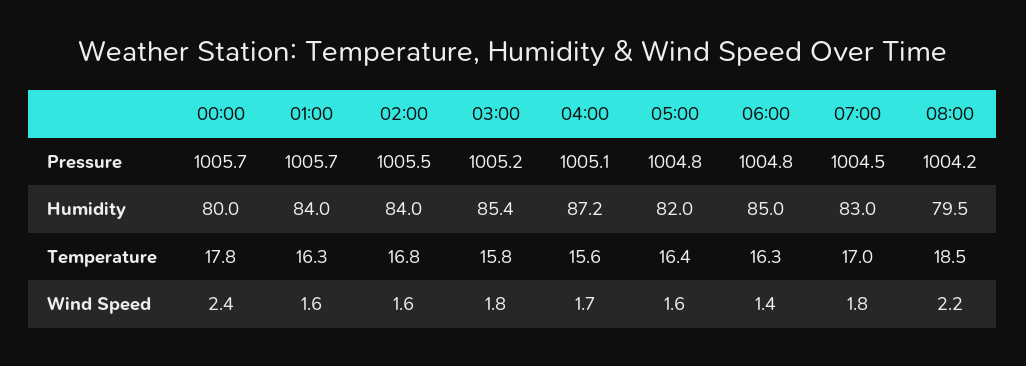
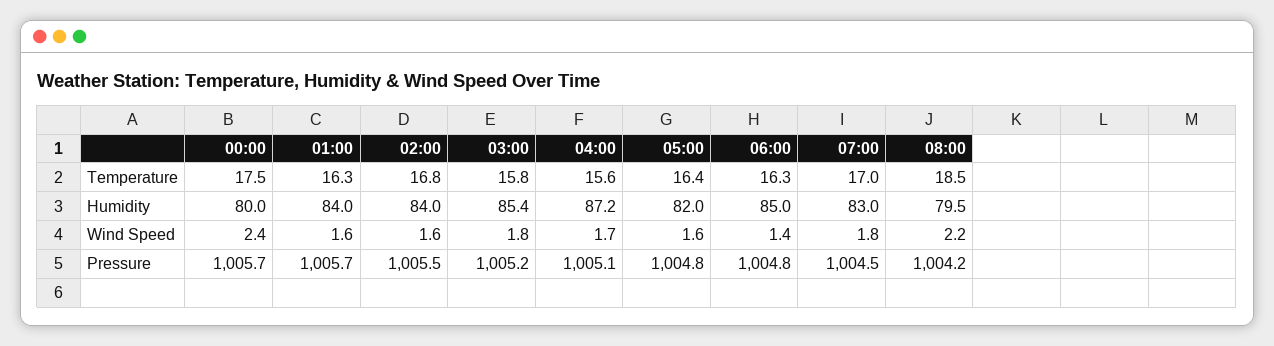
  {
    "00:00": {
      "Pressure": 1005.7,
      "Humidity": 80,
-     "Temperature": 17.8,
+     "Temperature": 17.5,
      "Wind Speed": 2.4
    },
    "01:00": {
      "Pressure": 1005.7,
      "Humidity": 84,
      "Temperature": 16.3,
      "Wind Speed": 1.6
    },
    "02:00": {
      "Pressure": 1005.5,
      "Humidity": 84,
      "Temperature": 16.8,
      "Wind Speed": 1.6
    },
    "03:00": {
      "Pressure": 1005.2,
      "Humidity": 85.4,
      "Temperature": 15.8,
      "Wind Speed": 1.8
    },
    "04:00": {
      "Pressure": 1005.1,
      "Humidity": 87.2,
      "Temperature": 15.6,
      "Wind Speed": 1.7
    },
    "05:00": {
      "Pressure": 1004.8,
      "Humidity": 82,
      "Temperature": 16.4,
      "Wind Speed": 1.6
    },
    "06:00": {
      "Pressure": 1004.8,
      "Humidity": 85,
      "Temperature": 16.3,
      "Wind Speed": 1.4
    },
    "07:00": {
      "Pressure": 1004.5,
      "Humidity": 83,
      "Temperature": 17,
      "Wind Speed": 1.8
    },
    "08:00": {
      "Pressure": 1004.2,
      "Humidity": 79.5,
      "Temperature": 18.5,
      "Wind Speed": 2.2
    }
  }

